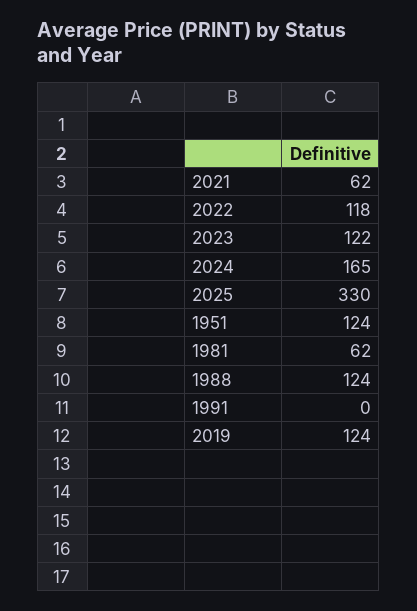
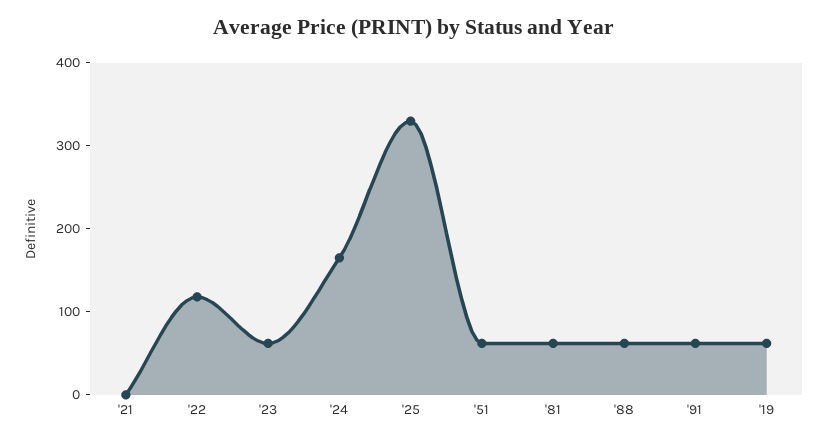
  {
-   "2021": 62,
+   "2021": 0,
    "2022": 118,
-   "2023": 122,
+   "2023": 60,
    "2024": 165,
    "2025": 330,
-   "1951": 124,
+   "1951": 60,
    "1981": 62,
-   "1988": 124,
+   "1988": 60,
-   "1991": 0,
+   "1991": 60,
-   "2019": 124
+   "2019": 60
  }

